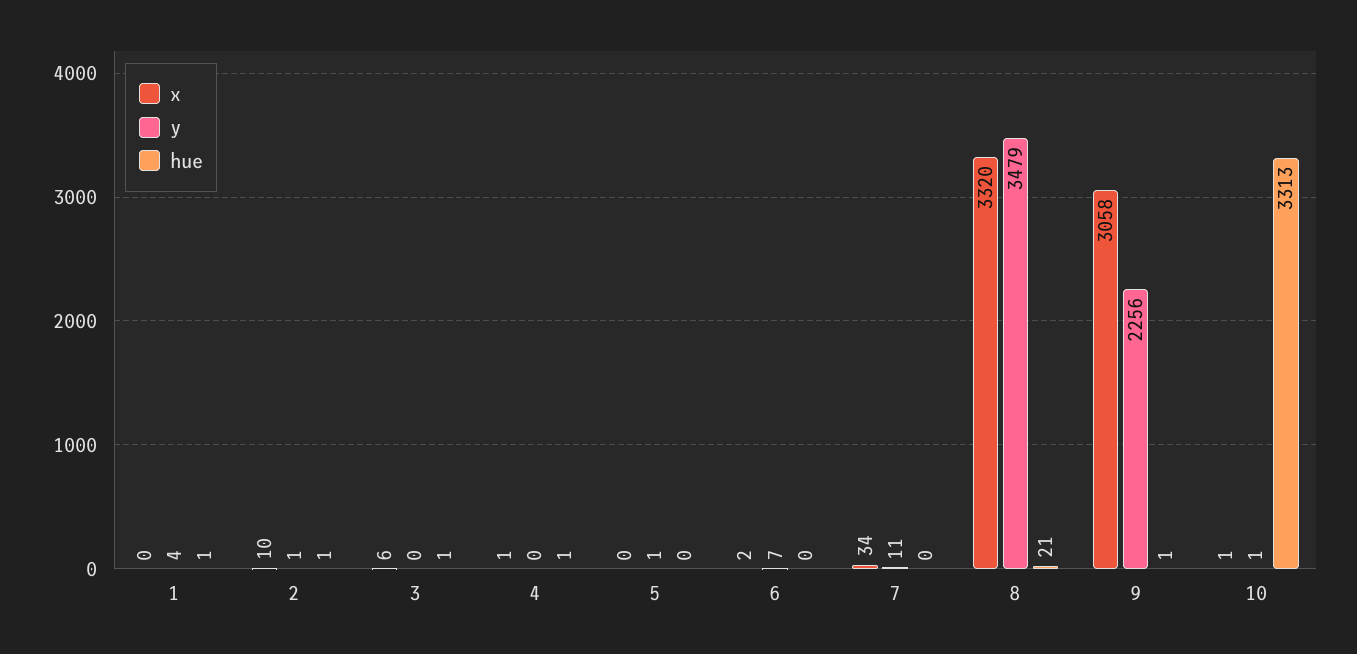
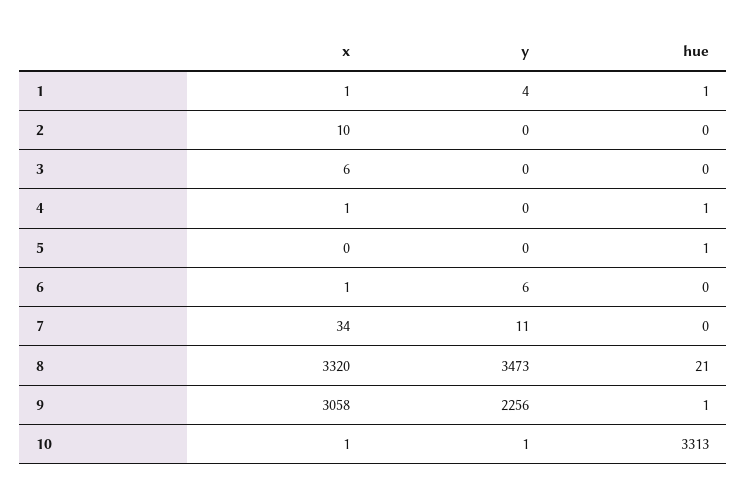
  {
    "x": {
-     "1": 0,
+     "1": 1,
      "2": 10,
      "3": 6,
      "4": 1,
      "5": 0,
-     "6": 2,
+     "6": 1,
      "7": 34,
      "8": 3320,
      "9": 3058,
      "10": 1
    },
    "y": {
      "1": 4,
-     "2": 1,
+     "2": 0,
      "3": 0,
      "4": 0,
-     "5": 1,
+     "5": 0,
-     "6": 7,
+     "6": 6,
      "7": 11,
-     "8": 3479,
+     "8": 3473,
      "9": 2256,
      "10": 1
    },
    "hue": {
      "1": 1,
-     "2": 1,
+     "2": 0,
-     "3": 1,
+     "3": 0,
      "4": 1,
-     "5": 0,
+     "5": 1,
      "6": 0,
      "7": 0,
      "8": 21,
      "9": 1,
      "10": 3313
    }
  }

